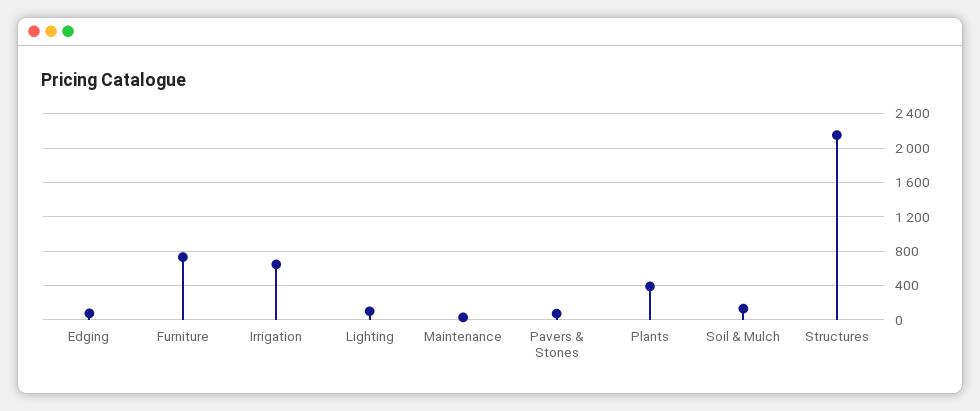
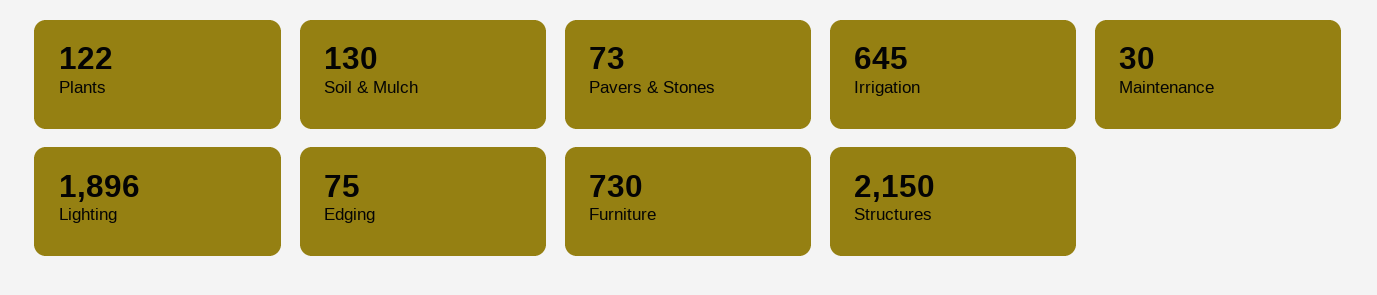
  {
    "Edging": 75,
    "Furniture": 730,
    "Irrigation": 645,
-   "Lighting": 100,
+   "Lighting": 1896,
    "Maintenance": 30,
    "Pavers & Stones": 73,
-   "Plants": 400,
+   "Plants": 122,
    "Soil & Mulch": 130,
    "Structures": 2150
  }

